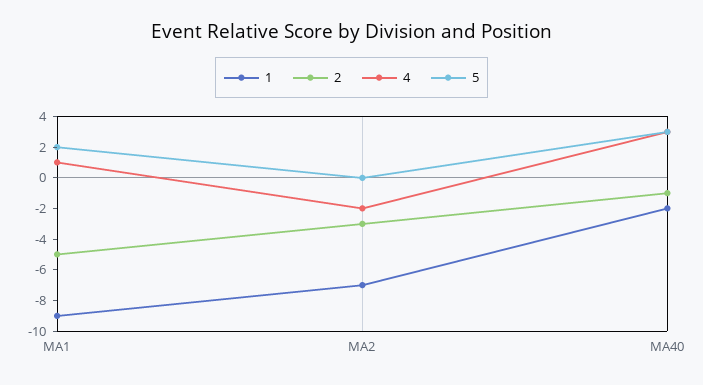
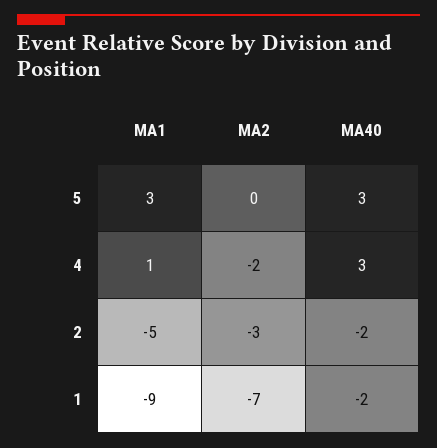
  {
    "1": {
      "MA1": -9,
      "MA2": -7,
      "MA40": -2
    },
    "2": {
      "MA1": -5,
      "MA2": -3,
-     "MA40": -1
+     "MA40": -2
    },
    "4": {
      "MA1": 1,
      "MA2": -2,
      "MA40": 3
    },
    "5": {
-     "MA1": 2,
+     "MA1": 3,
      "MA2": 0,
      "MA40": 3
    }
  }

